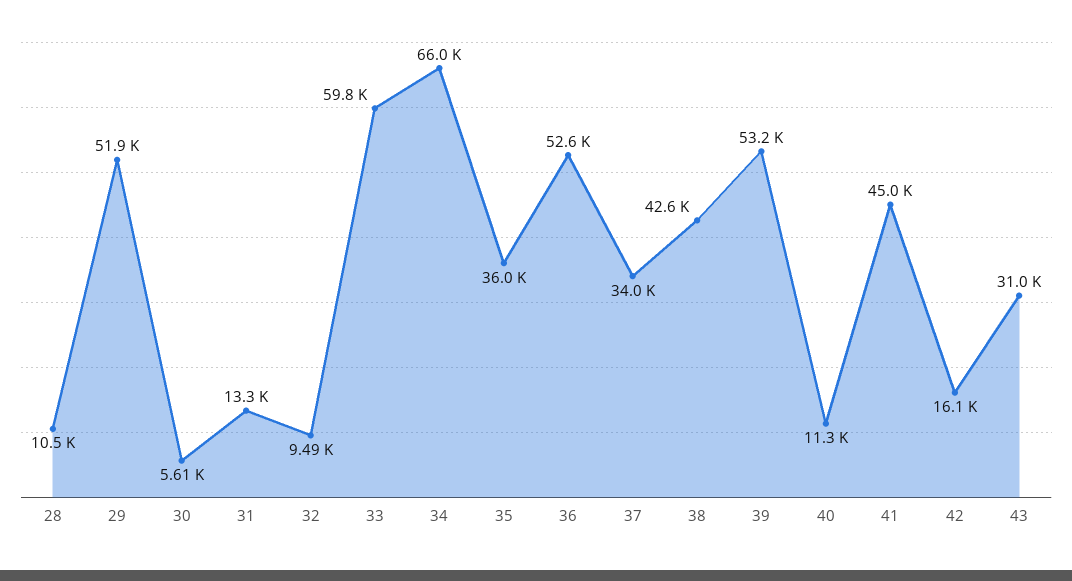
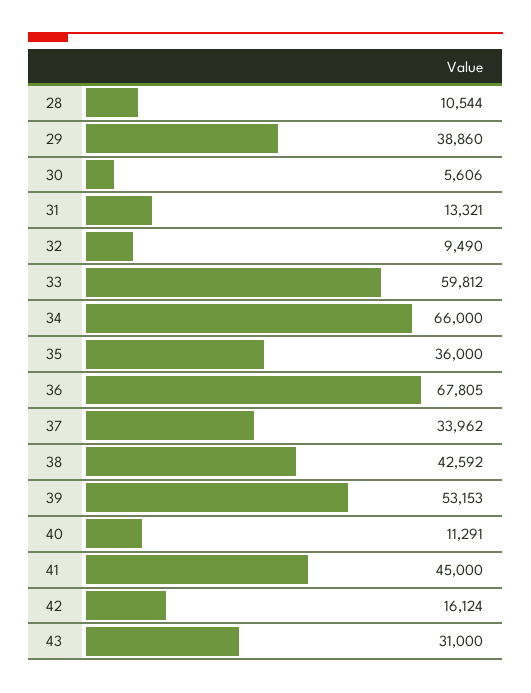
  {
    "28": 10544,
-   "29": 51900,
+   "29": 38860,
    "30": 5606,
    "31": 13321,
    "32": 9490,
    "33": 59812,
    "34": 66000,
    "35": 36000,
-   "36": 52600,
+   "36": 67805,
    "37": 33962,
    "38": 42592,
    "39": 53153,
    "40": 11291,
    "41": 45000,
    "42": 16124,
    "43": 31000
  }

